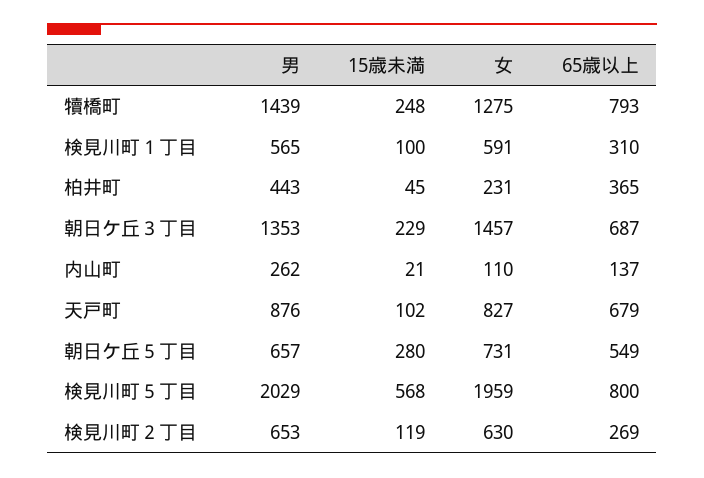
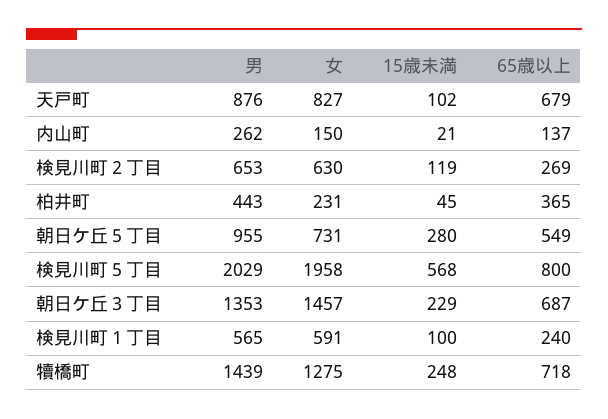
  {
    "男": {
      "犢橋町": 1439,
      "検見川町１丁目": 565,
      "柏井町": 443,
      "朝日ケ丘３丁目": 1353,
      "内山町": 262,
      "天戸町": 876,
-     "朝日ケ丘５丁目": 657,
+     "朝日ケ丘５丁目": 955,
      "検見川町５丁目": 2029,
      "検見川町２丁目": 653
    },
    "15歳未満": {
      "犢橋町": 248,
      "検見川町１丁目": 100,
      "柏井町": 45,
      "朝日ケ丘３丁目": 229,
      "内山町": 21,
      "天戸町": 102,
      "朝日ケ丘５丁目": 280,
      "検見川町５丁目": 568,
      "検見川町２丁目": 119
    },
    "女": {
      "犢橋町": 1275,
      "検見川町１丁目": 591,
      "柏井町": 231,
      "朝日ケ丘３丁目": 1457,
-     "内山町": 110,
+     "内山町": 150,
      "天戸町": 827,
      "朝日ケ丘５丁目": 731,
-     "検見川町５丁目": 1959,
+     "検見川町５丁目": 1958,
      "検見川町２丁目": 630
    },
    "65歳以上": {
-     "犢橋町": 793,
+     "犢橋町": 718,
-     "検見川町１丁目": 310,
+     "検見川町１丁目": 240,
      "柏井町": 365,
      "朝日ケ丘３丁目": 687,
      "内山町": 137,
      "天戸町": 679,
      "朝日ケ丘５丁目": 549,
      "検見川町５丁目": 800,
      "検見川町２丁目": 269
    }
  }

